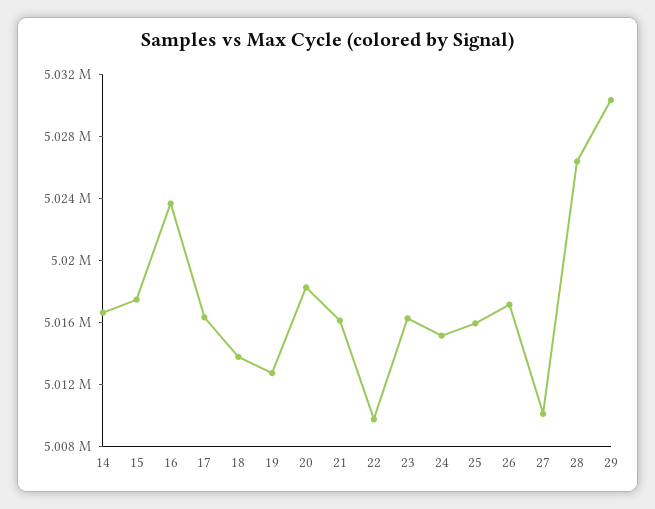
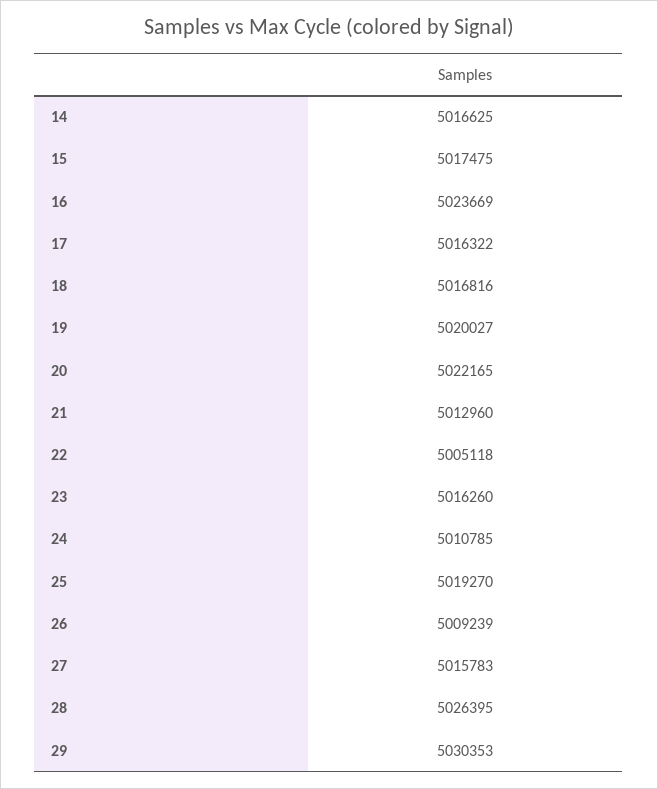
  {
    "14": 5016625,
    "15": 5017475,
    "16": 5023669,
    "17": 5016322,
-   "18": 5014000,
+   "18": 5016816,
-   "19": 5013000,
+   "19": 5020027,
-   "20": 5018000,
+   "20": 5022165,
-   "21": 5016000,
+   "21": 5012960,
-   "22": 5010000,
+   "22": 5005118,
    "23": 5016260,
-   "24": 5015000,
+   "24": 5010785,
-   "25": 5016000,
+   "25": 5019270,
-   "26": 5017000,
+   "26": 5009239,
-   "27": 5010000,
+   "27": 5015783,
    "28": 5026395,
    "29": 5030353
  }

